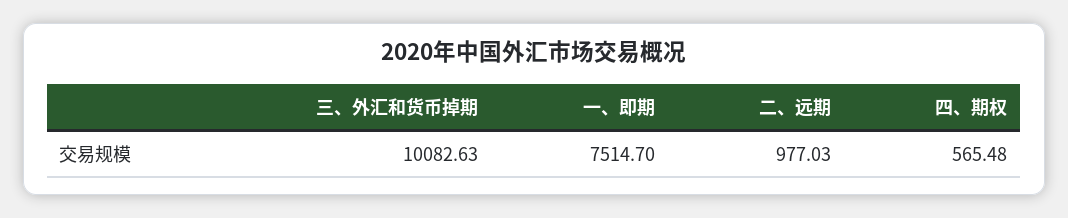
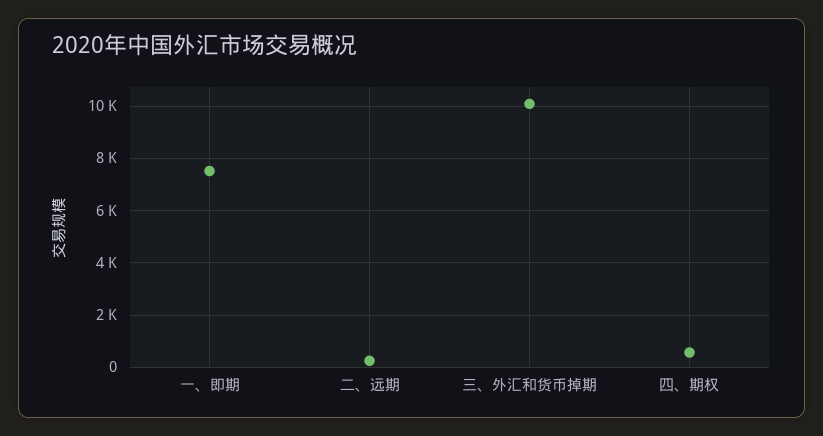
  {
    "三、外汇和货币掉期": 10082.63,
    "一、即期": 7514.7,
-   "二、远期": 977.03,
+   "二、远期": 250,
    "四、期权": 565.48
  }

